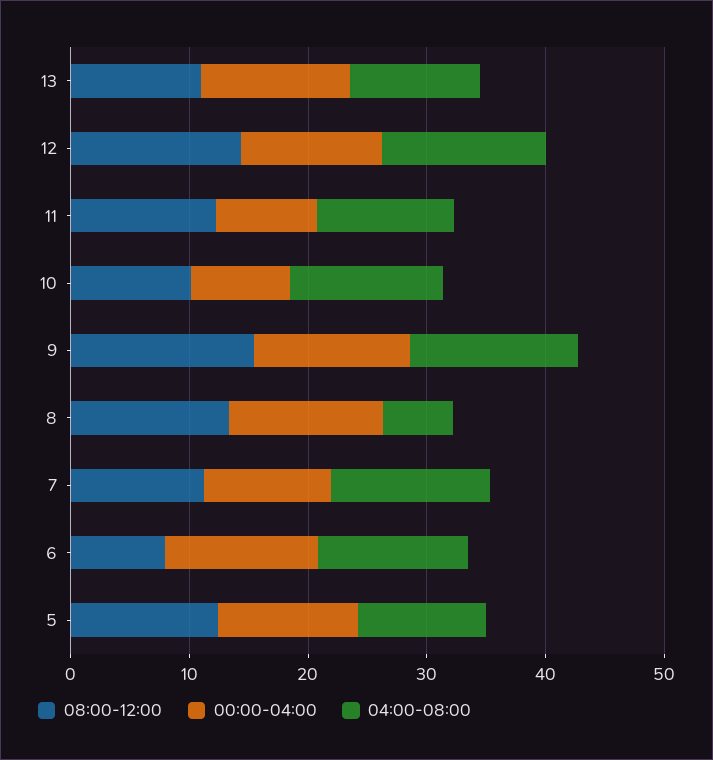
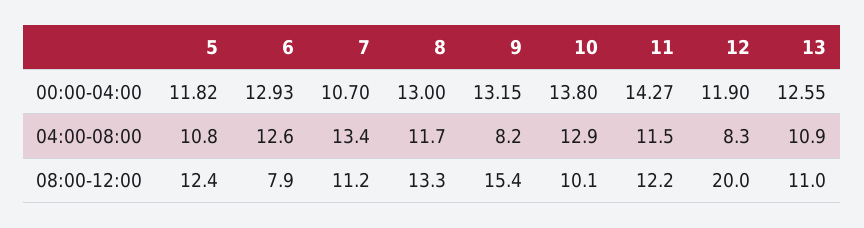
  {
    "08:00-12:00": {
      "13": 11,
-     "12": 14,
+     "12": 20,
      "11": 12.2,
      "10": 10.1,
      "9": 15.4,
      "8": 13.3,
      "7": 11.2,
      "6": 7.9,
      "5": 12.4
    },
    "00:00-04:00": {
      "13": 12.55,
      "12": 11.9,
-     "11": 8,
+     "11": 14.27,
-     "10": 8,
+     "10": 13.8,
      "9": 13.15,
      "8": 13,
      "7": 10.7,
      "6": 12.93,
      "5": 11.82
    },
    "04:00-08:00": {
      "13": 10.9,
-     "12": 14,
+     "12": 8.3,
      "11": 11.5,
      "10": 12.9,
-     "9": 14,
+     "9": 8.2,
-     "8": 6,
+     "8": 11.7,
      "7": 13.4,
      "6": 12.6,
      "5": 10.8
    }
  }

